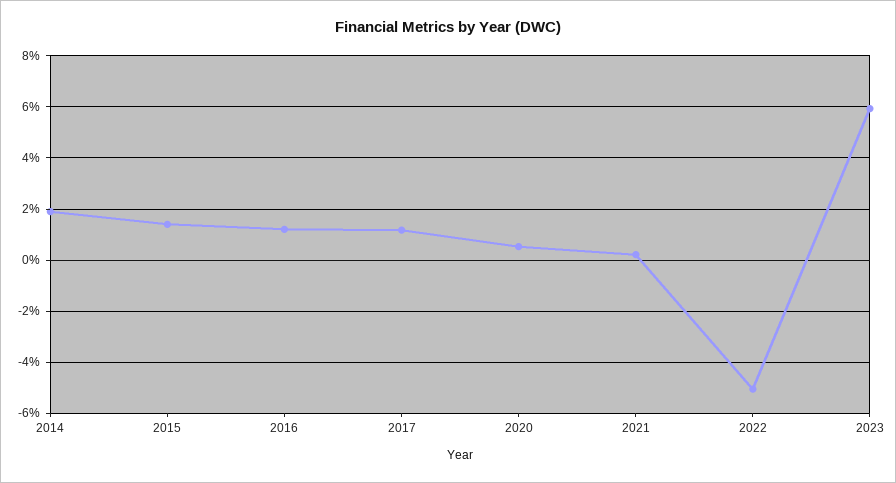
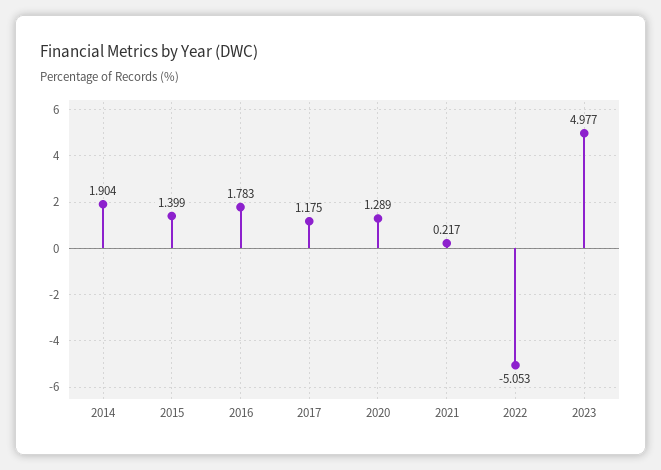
  {
    "2014": 1.904,
    "2015": 1.399,
-   "2016": 1.25,
+   "2016": 1.783,
    "2017": 1.175,
-   "2020": 0.5,
+   "2020": 1.289,
    "2021": 0.217,
    "2022": -5.053,
-   "2023": 6
+   "2023": 4.977
  }

